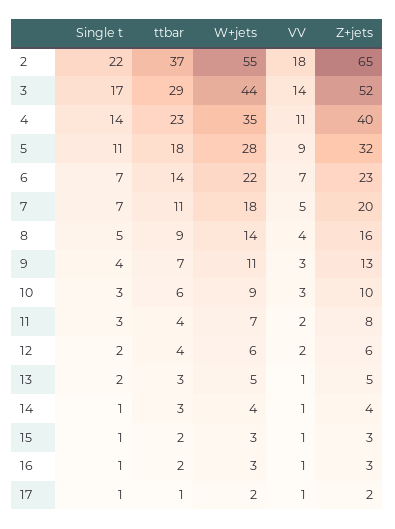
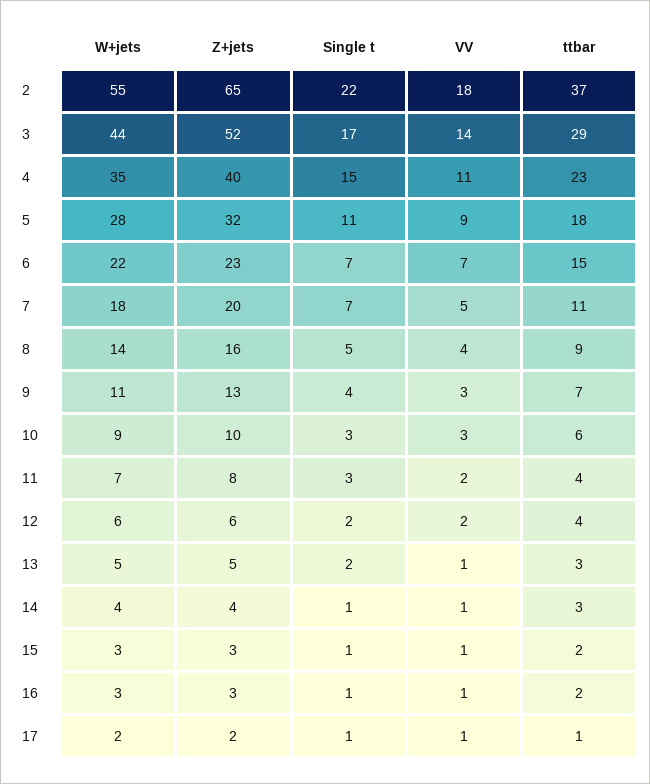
  {
    "Single t": {
      "2": 22,
      "3": 17,
-     "4": 14,
+     "4": 15,
      "5": 11,
      "6": 7,
      "7": 7,
      "8": 5,
      "9": 4,
      "10": 3,
      "11": 3,
      "12": 2,
      "13": 2,
      "14": 1,
      "15": 1,
      "16": 1,
      "17": 1
    },
    "ttbar": {
      "2": 37,
      "3": 29,
      "4": 23,
      "5": 18,
-     "6": 14,
+     "6": 15,
      "7": 11,
      "8": 9,
      "9": 7,
      "10": 6,
      "11": 4,
      "12": 4,
      "13": 3,
      "14": 3,
      "15": 2,
      "16": 2,
      "17": 1
    },
    "W+jets": {
      "2": 55,
      "3": 44,
      "4": 35,
      "5": 28,
      "6": 22,
      "7": 18,
      "8": 14,
      "9": 11,
      "10": 9,
      "11": 7,
      "12": 6,
      "13": 5,
      "14": 4,
      "15": 3,
      "16": 3,
      "17": 2
    },
    "VV": {
      "2": 18,
      "3": 14,
      "4": 11,
      "5": 9,
      "6": 7,
      "7": 5,
      "8": 4,
      "9": 3,
      "10": 3,
      "11": 2,
      "12": 2,
      "13": 1,
      "14": 1,
      "15": 1,
      "16": 1,
      "17": 1
    },
    "Z+jets": {
      "2": 65,
      "3": 52,
      "4": 40,
      "5": 32,
      "6": 23,
      "7": 20,
      "8": 16,
      "9": 13,
      "10": 10,
      "11": 8,
      "12": 6,
      "13": 5,
      "14": 4,
      "15": 3,
      "16": 3,
      "17": 2
    }
  }

